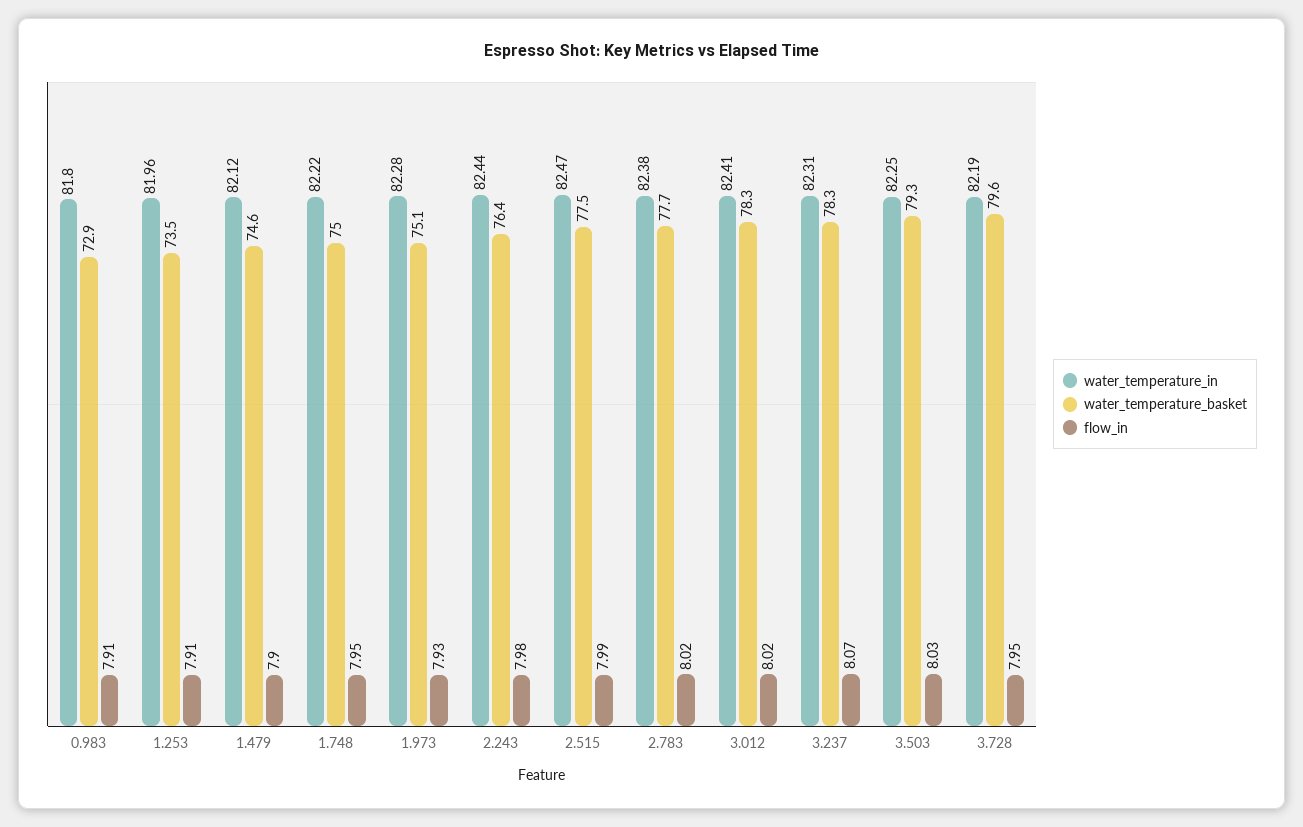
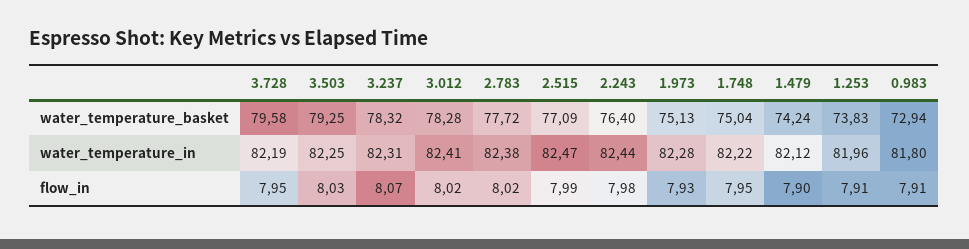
  {
    "water_temperature_in": {
      "0.983": 81.8,
      "1.253": 81.96,
      "1.479": 82.12,
      "1.748": 82.22,
      "1.973": 82.28,
      "2.243": 82.44,
      "2.515": 82.47,
      "2.783": 82.38,
      "3.012": 82.41,
      "3.237": 82.31,
      "3.503": 82.25,
      "3.728": 82.19
    },
    "water_temperature_basket": {
      "0.983": 72.94,
-     "1.253": 73.5,
+     "1.253": 73.83,
-     "1.479": 74.6,
+     "1.479": 74.24,
      "1.748": 75.04,
      "1.973": 75.13,
      "2.243": 76.4,
-     "2.515": 77.5,
+     "2.515": 77.09,
      "2.783": 77.72,
      "3.012": 78.28,
      "3.237": 78.32,
      "3.503": 79.25,
      "3.728": 79.58
    },
    "flow_in": {
      "0.983": 7.91,
      "1.253": 7.91,
      "1.479": 7.9,
      "1.748": 7.95,
      "1.973": 7.93,
      "2.243": 7.98,
      "2.515": 7.99,
      "2.783": 8.02,
      "3.012": 8.02,
      "3.237": 8.07,
      "3.503": 8.03,
      "3.728": 7.95
    }
  }

